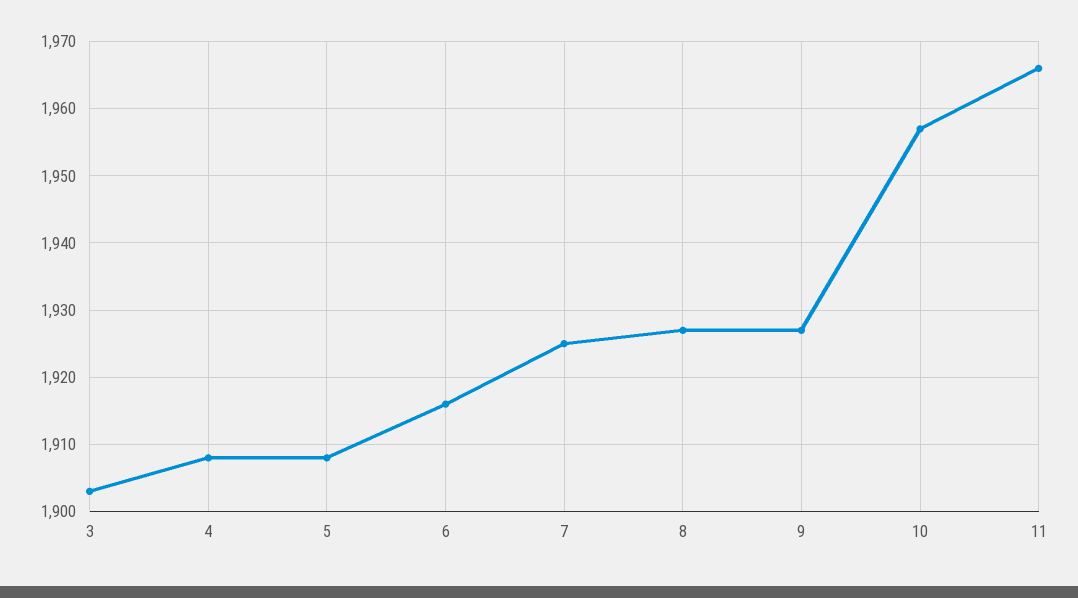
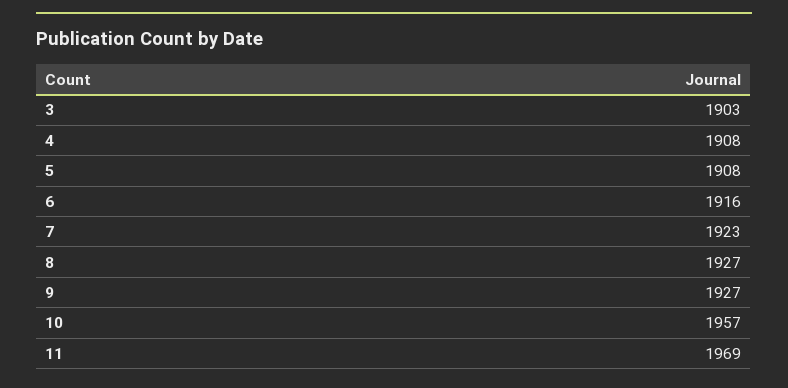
  {
    "3": 1903,
    "4": 1908,
    "5": 1908,
    "6": 1916,
-   "7": 1925,
+   "7": 1923,
    "8": 1927,
    "9": 1927,
    "10": 1957,
-   "11": 1966
+   "11": 1969
  }

